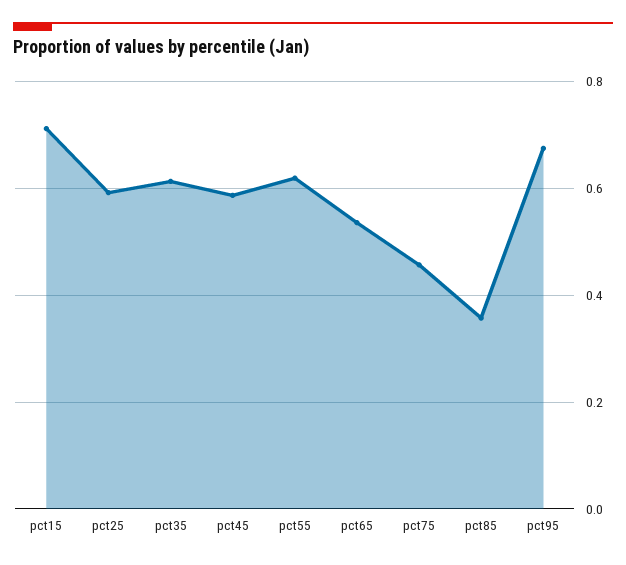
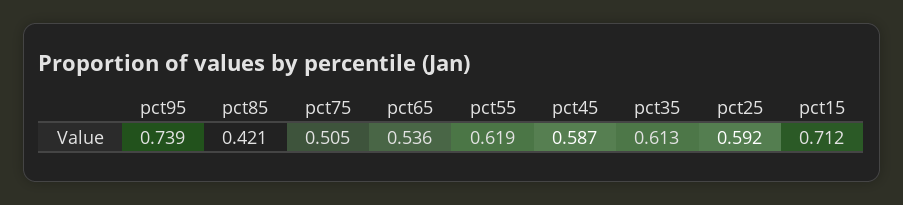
  {
    "pct15": 0.712,
    "pct25": 0.592,
    "pct35": 0.613,
    "pct45": 0.587,
    "pct55": 0.619,
    "pct65": 0.536,
-   "pct75": 0.46,
+   "pct75": 0.505,
-   "pct85": 0.36,
+   "pct85": 0.421,
-   "pct95": 0.68
+   "pct95": 0.739
  }

